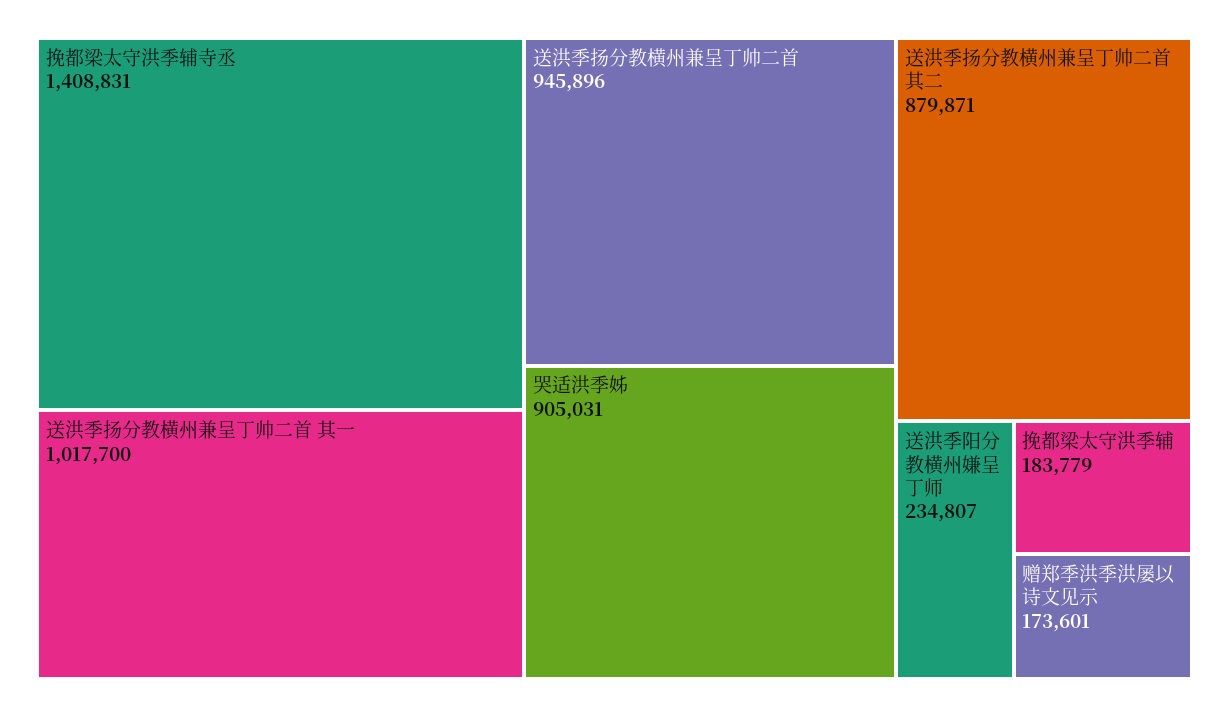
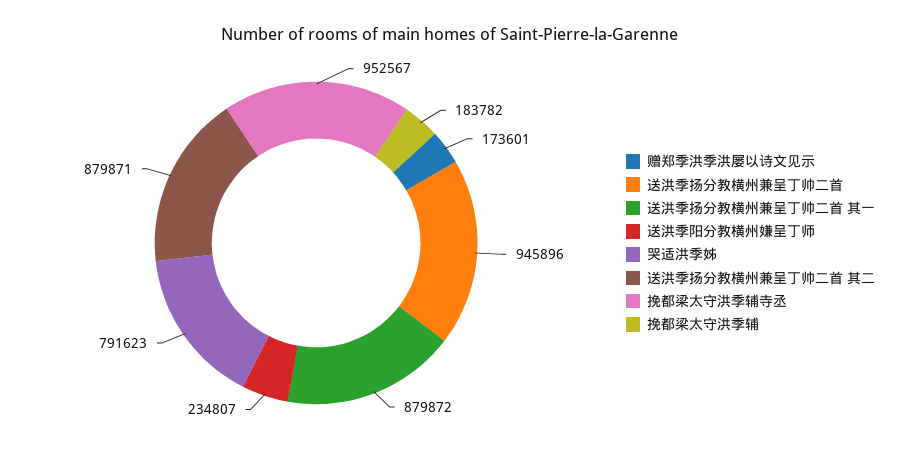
  {
-   "挽都梁太守洪季辅寺丞": 1408831,
+   "挽都梁太守洪季辅寺丞": 952567,
-   "送洪季扬分教横州兼呈丁帅二首 其一": 1017700,
+   "送洪季扬分教横州兼呈丁帅二首 其一": 879872,
    "送洪季扬分教横州兼呈丁帅二首": 945896,
-   "哭适洪季姊": 905031,
+   "哭适洪季姊": 791623,
    "送洪季扬分教横州兼呈丁帅二首 其二": 879871,
    "送洪季阳分教横州嫌呈丁师": 234807,
-   "挽都梁太守洪季辅": 183779,
+   "挽都梁太守洪季辅": 183782,
    "赠郑季洪季洪屡以诗文见示": 173601
  }

